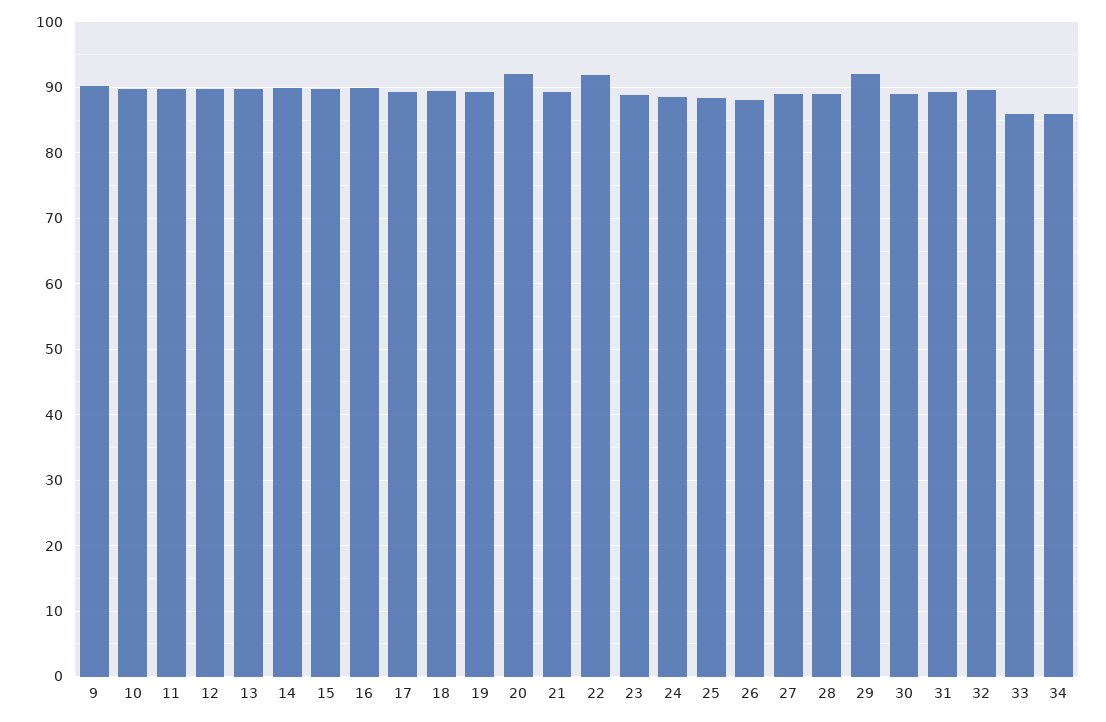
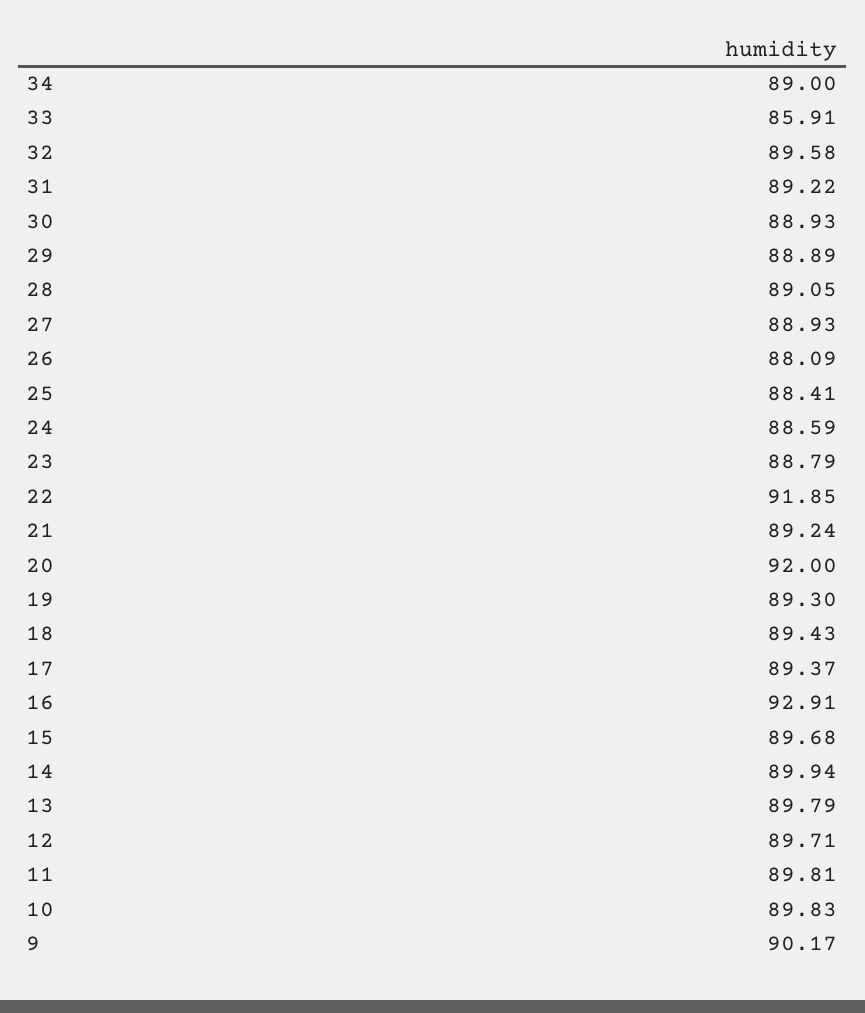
  {
    "9": 90.17,
    "10": 89.83,
    "11": 89.81,
    "12": 89.71,
    "13": 89.79,
    "14": 89.94,
    "15": 89.68,
-   "16": 90,
+   "16": 92.91,
    "17": 89.37,
    "18": 89.43,
    "19": 89.3,
    "20": 92,
    "21": 89.24,
    "22": 91.85,
    "23": 88.79,
    "24": 88.59,
    "25": 88.41,
    "26": 88.09,
    "27": 88.93,
    "28": 89.05,
-   "29": 92,
+   "29": 88.89,
    "30": 88.93,
    "31": 89.22,
    "32": 89.58,
    "33": 85.91,
-   "34": 86
+   "34": 89
  }

